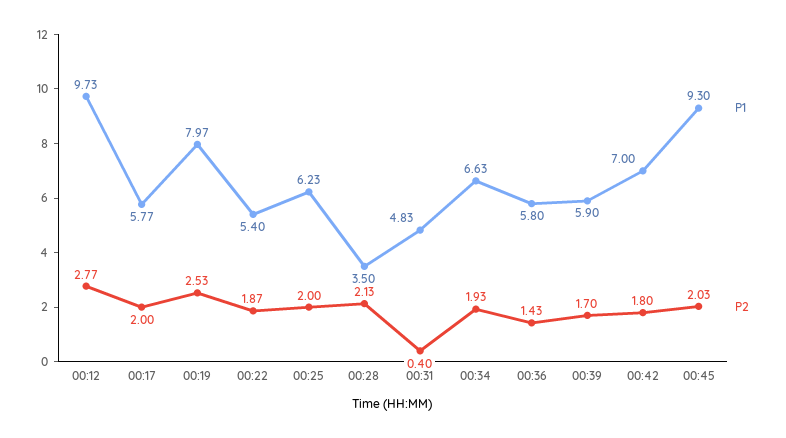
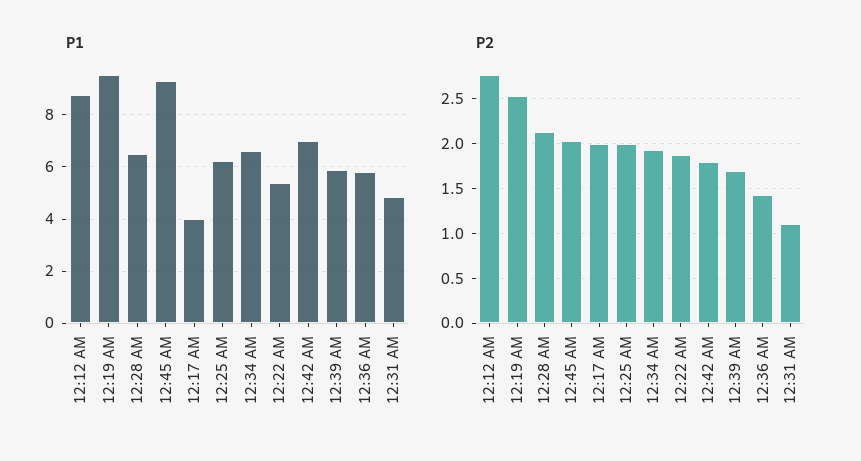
  {
    "P1": {
-     "00:12": 9.73,
+     "00:12": 8.75,
-     "00:17": 5.77,
+     "00:17": 4,
-     "00:19": 7.97,
+     "00:19": 9.5,
      "00:22": 5.4,
      "00:25": 6.23,
-     "00:28": 3.5,
+     "00:28": 6.5,
      "00:31": 4.83,
      "00:34": 6.63,
      "00:36": 5.8,
      "00:39": 5.9,
      "00:42": 7,
      "00:45": 9.3
    },
    "P2": {
      "00:12": 2.77,
      "00:17": 2,
      "00:19": 2.53,
      "00:22": 1.87,
      "00:25": 2,
      "00:28": 2.13,
-     "00:31": 0.4,
+     "00:31": 1.1,
      "00:34": 1.93,
      "00:36": 1.43,
      "00:39": 1.7,
      "00:42": 1.8,
      "00:45": 2.03
    }
  }

